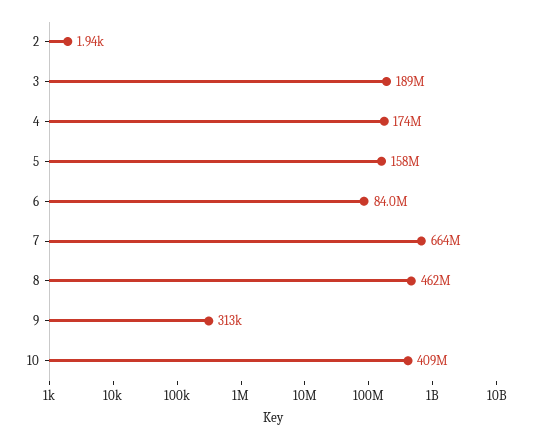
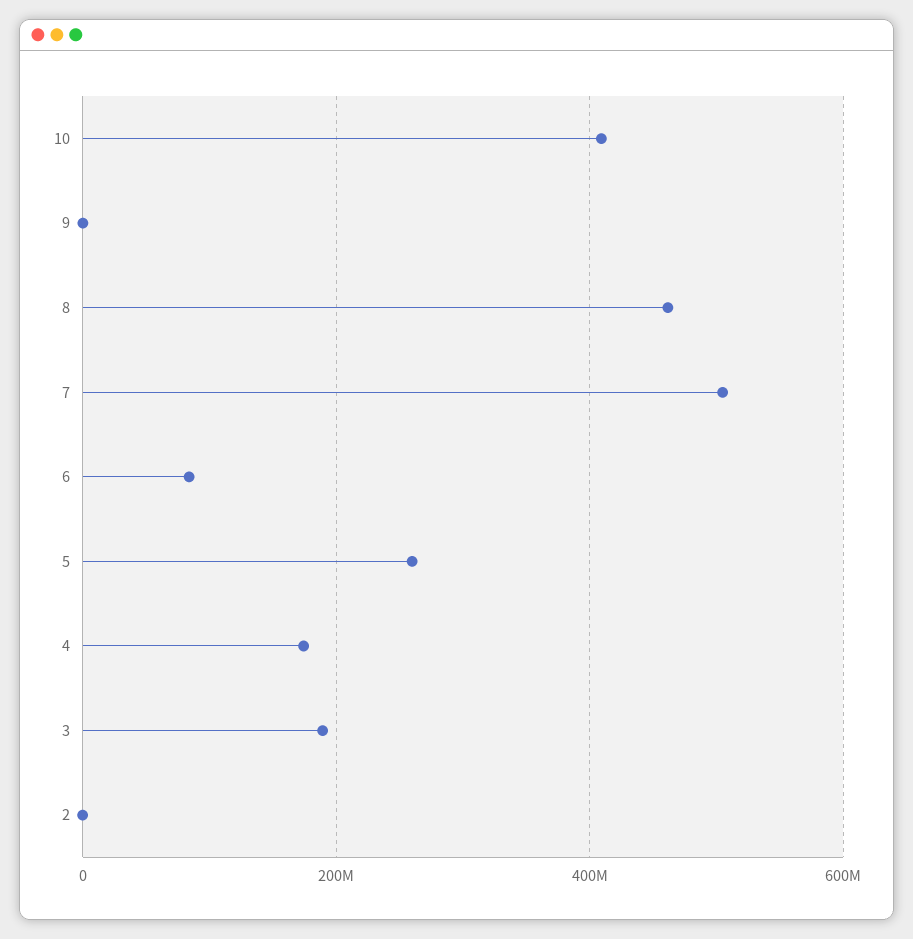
  {
    "2": 1940,
    "3": 189000000,
    "4": 174000000,
-   "5": 158000000,
+   "5": 260000000,
    "6": 84000000,
-   "7": 664000000,
+   "7": 500000000,
    "8": 462000000,
    "9": 313000,
    "10": 409000000
  }

